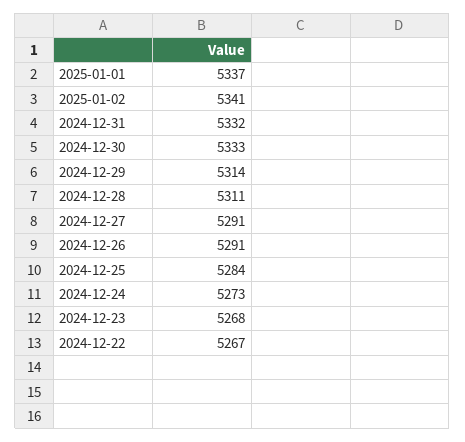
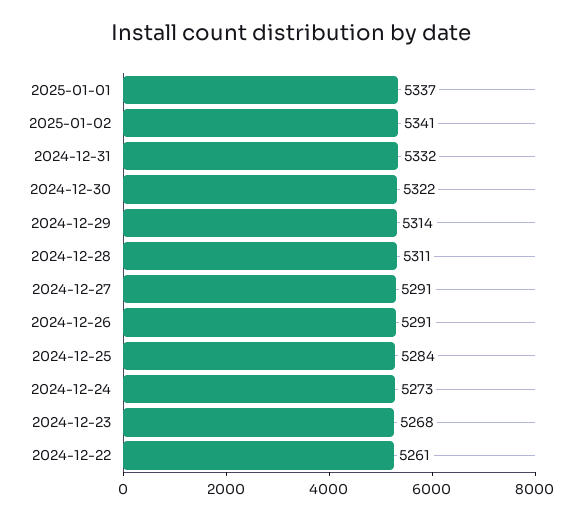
  {
    "2025-01-01": 5337,
    "2025-01-02": 5341,
    "2024-12-31": 5332,
-   "2024-12-30": 5333,
+   "2024-12-30": 5322,
    "2024-12-29": 5314,
    "2024-12-28": 5311,
    "2024-12-27": 5291,
    "2024-12-26": 5291,
    "2024-12-25": 5284,
    "2024-12-24": 5273,
    "2024-12-23": 5268,
-   "2024-12-22": 5267
+   "2024-12-22": 5261
  }

